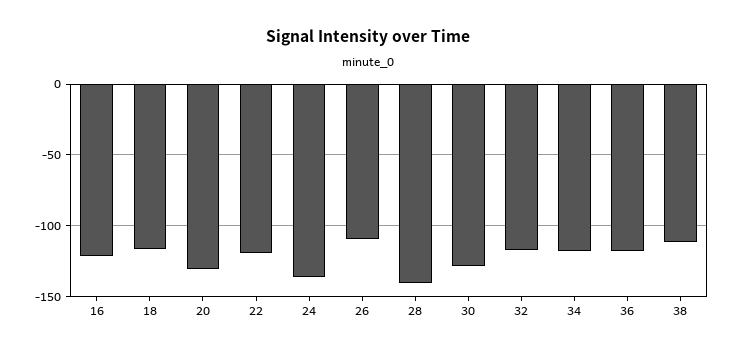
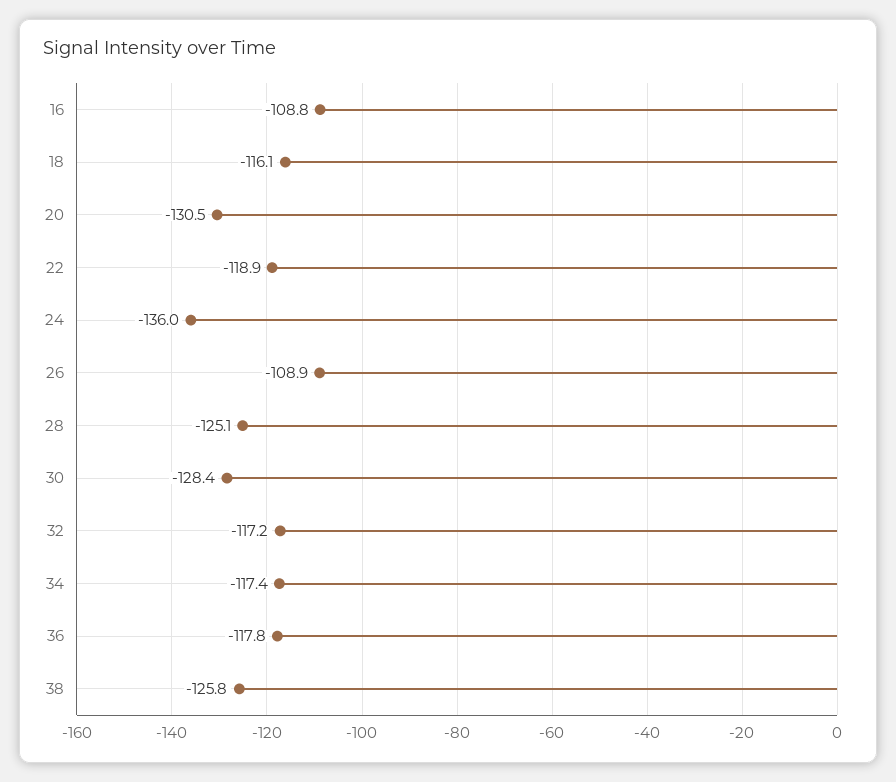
  {
-   "16": -120,
+   "16": -108.8,
    "18": -116.1,
    "20": -130.5,
    "22": -118.9,
    "24": -136,
    "26": -108.9,
-   "28": -140,
+   "28": -125.1,
    "30": -128.4,
    "32": -117.2,
    "34": -117.4,
    "36": -117.8,
-   "38": -110
+   "38": -125.8
  }

